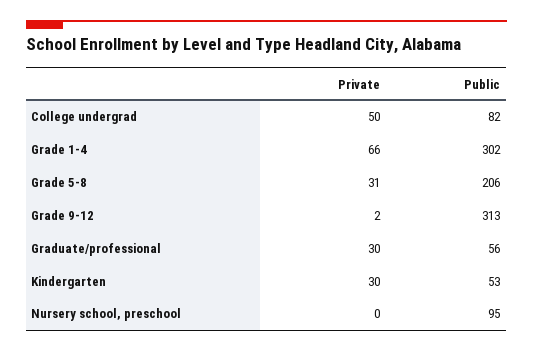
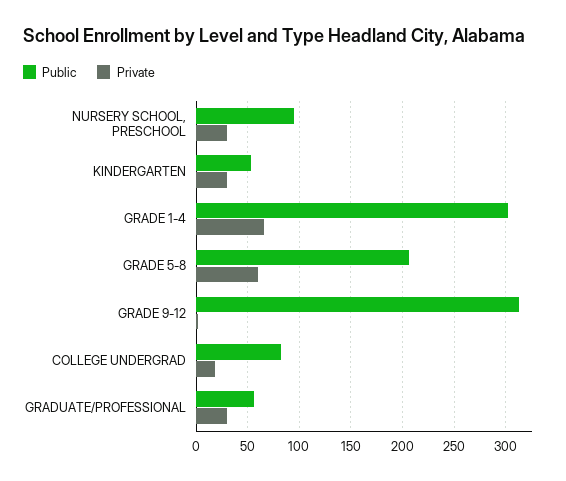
  {
    "Private": {
-     "College undergrad": 50,
+     "College undergrad": 20,
      "Grade 1-4": 66,
-     "Grade 5-8": 31,
+     "Grade 5-8": 60,
      "Grade 9-12": 2,
      "Graduate/professional": 30,
      "Kindergarten": 30,
-     "Nursery school, preschool": 0
+     "Nursery school, preschool": 30
    },
    "Public": {
      "College undergrad": 82,
      "Grade 1-4": 302,
      "Grade 5-8": 206,
      "Grade 9-12": 313,
      "Graduate/professional": 56,
      "Kindergarten": 53,
      "Nursery school, preschool": 95
    }
  }

